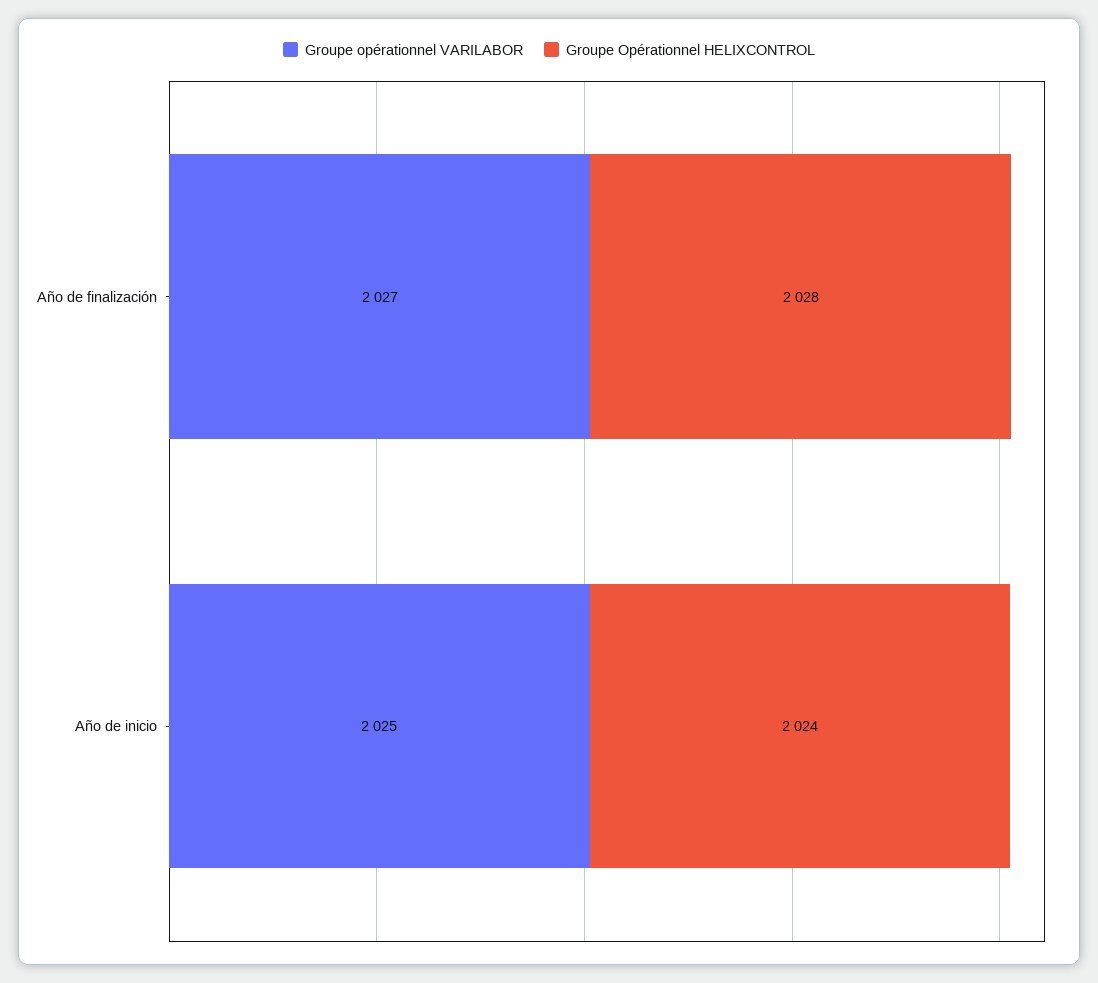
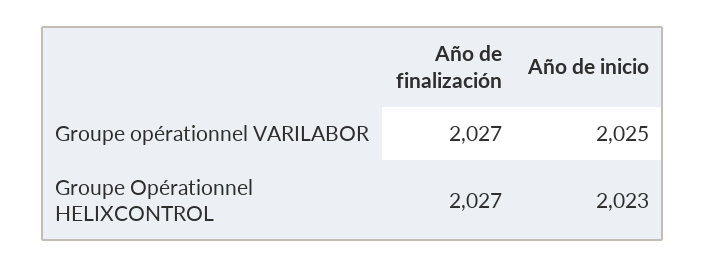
  {
    "Groupe opérationnel VARILABOR": {
      "Año de finalización": 2027,
      "Año de inicio": 2025
    },
    "Groupe Opérationnel HELIXCONTROL": {
-     "Año de finalización": 2028,
+     "Año de finalización": 2027,
-     "Año de inicio": 2024
+     "Año de inicio": 2023
    }
  }

